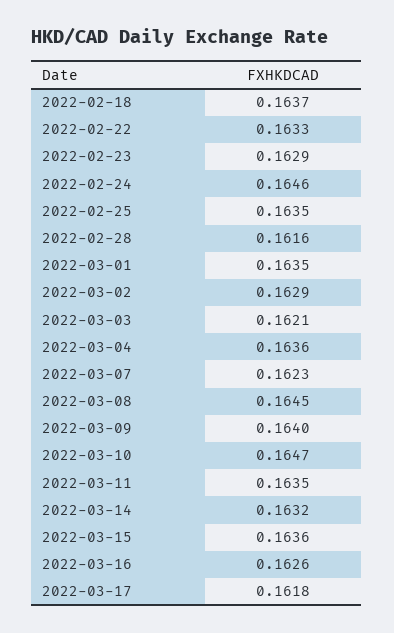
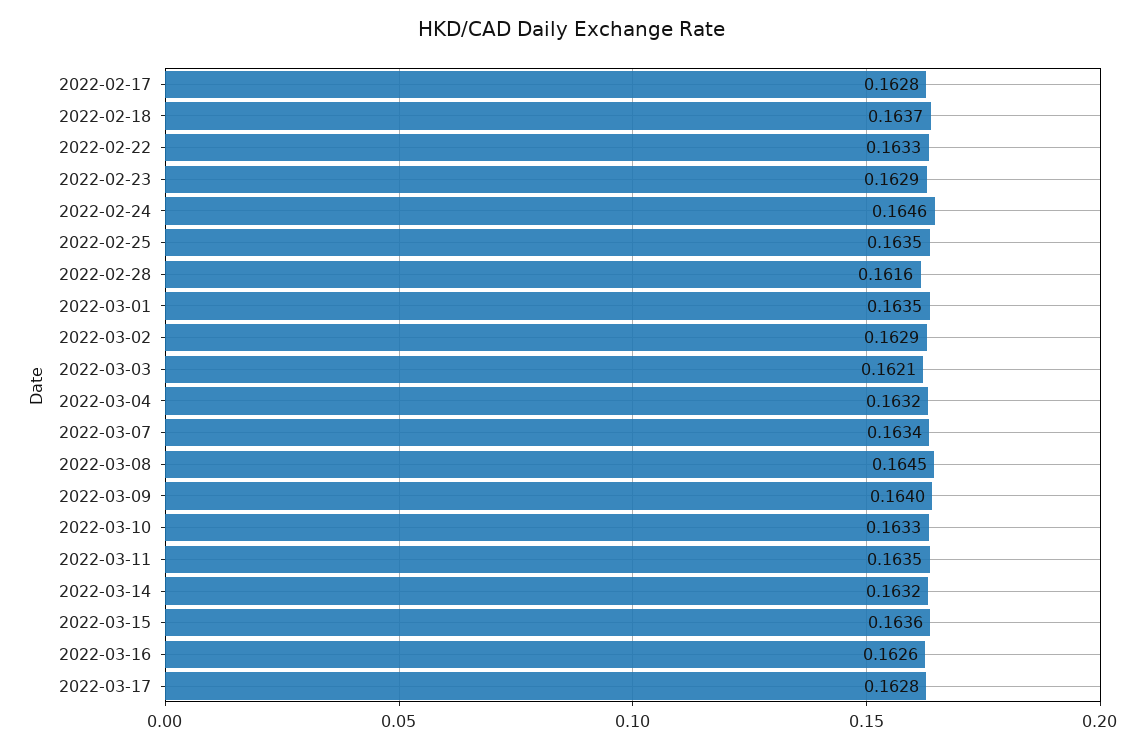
  {
    "2022-02-18": 0.1637,
    "2022-02-22": 0.1633,
    "2022-02-23": 0.1629,
    "2022-02-24": 0.1646,
    "2022-02-25": 0.1635,
    "2022-02-28": 0.1616,
    "2022-03-01": 0.1635,
    "2022-03-02": 0.1629,
    "2022-03-03": 0.1621,
-   "2022-03-04": 0.1636,
+   "2022-03-04": 0.1632,
-   "2022-03-07": 0.1623,
+   "2022-03-07": 0.1634,
    "2022-03-08": 0.1645,
    "2022-03-09": 0.164,
-   "2022-03-10": 0.1647,
+   "2022-03-10": 0.1633,
    "2022-03-11": 0.1635,
    "2022-03-14": 0.1632,
    "2022-03-15": 0.1636,
    "2022-03-16": 0.1626,
-   "2022-03-17": 0.1618
+   "2022-03-17": 0.1628,
+   "2022-02-17": 0.1628
  }

